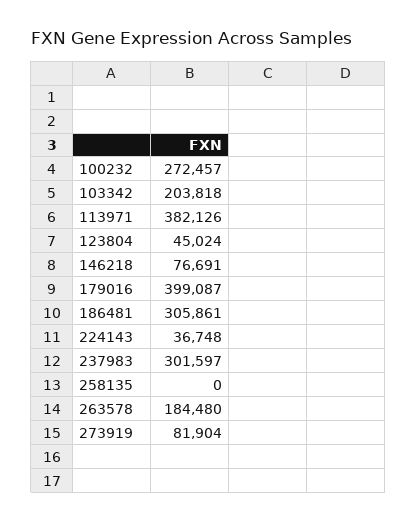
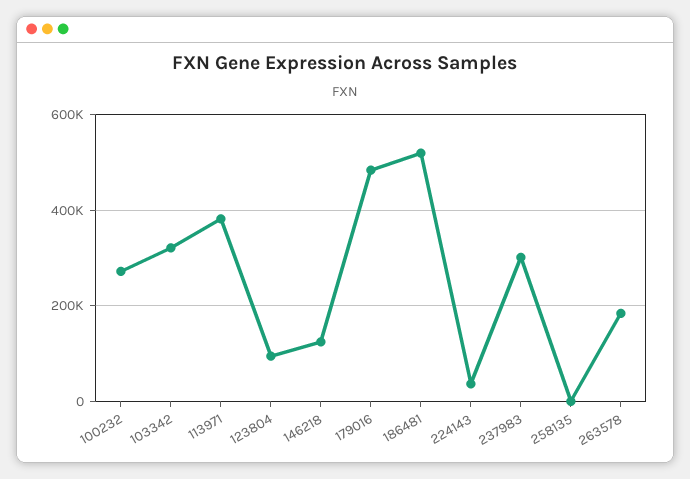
  {
    "100232": 272457,
-   "103342": 203818,
+   "103342": 320000,
    "113971": 382126,
-   "123804": 45024,
+   "123804": 100000,
-   "146218": 76691,
+   "146218": 120000,
-   "179016": 399087,
+   "179016": 480000,
-   "186481": 305861,
+   "186481": 520000,
    "224143": 36748,
    "237983": 301597,
    "258135": 0,
-   "263578": 184480,
+   "263578": 184480
-   "273919": 81904
  }

